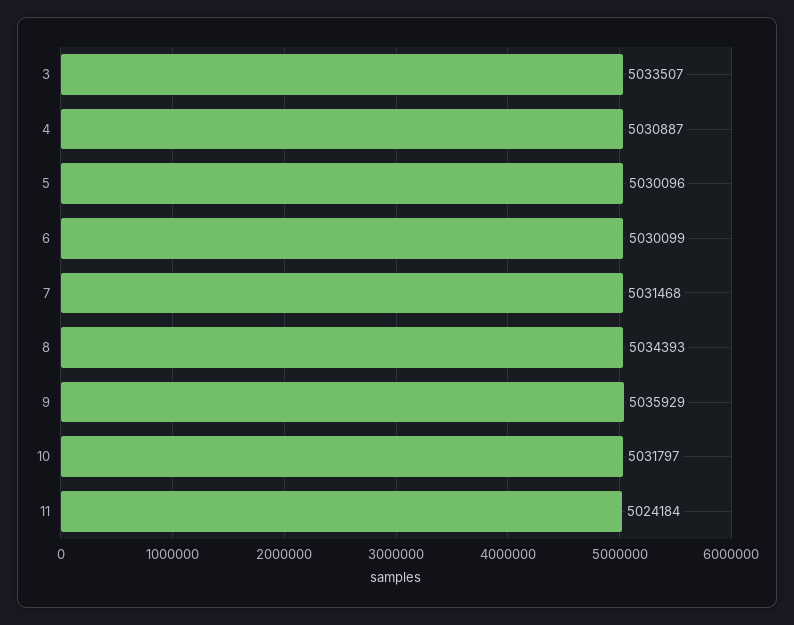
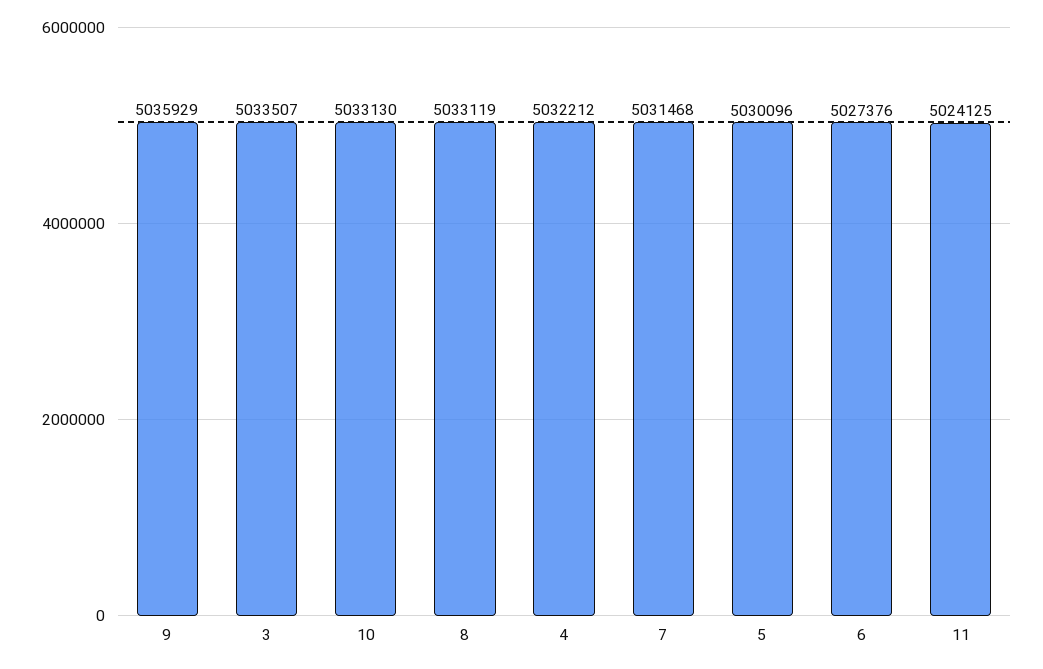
  {
    "3": 5033507,
-   "4": 5030887,
+   "4": 5032212,
    "5": 5030096,
-   "6": 5030099,
+   "6": 5027376,
    "7": 5031468,
-   "8": 5034393,
+   "8": 5033119,
    "9": 5035929,
-   "10": 5031797,
+   "10": 5033130,
-   "11": 5024184
+   "11": 5024125
  }

